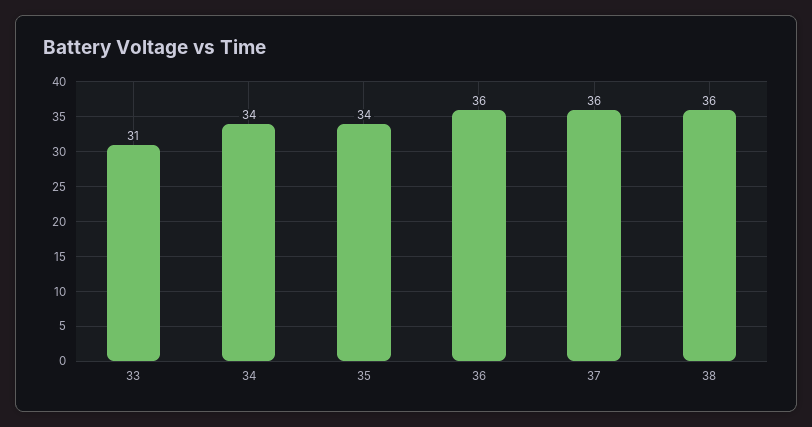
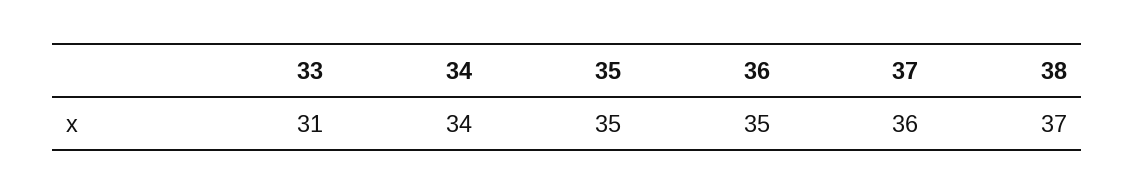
  {
    "33": 31,
    "34": 34,
-   "35": 34,
+   "35": 35,
-   "36": 36,
+   "36": 35,
    "37": 36,
-   "38": 36
+   "38": 37
  }

